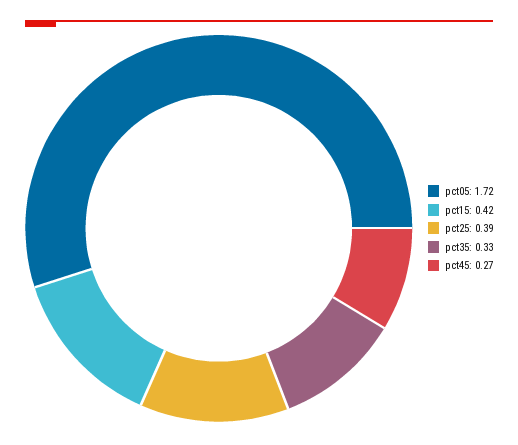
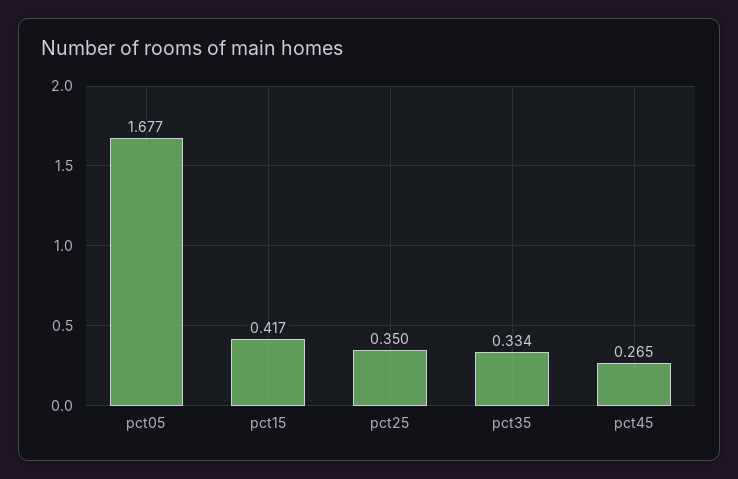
  {
-   "pct05": 1.72,
+   "pct05": 1.677,
    "pct15": 0.417,
-   "pct25": 0.39,
+   "pct25": 0.35,
    "pct35": 0.334,
    "pct45": 0.265
  }

